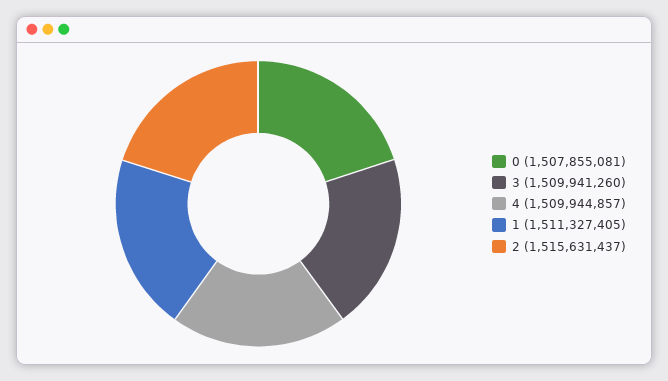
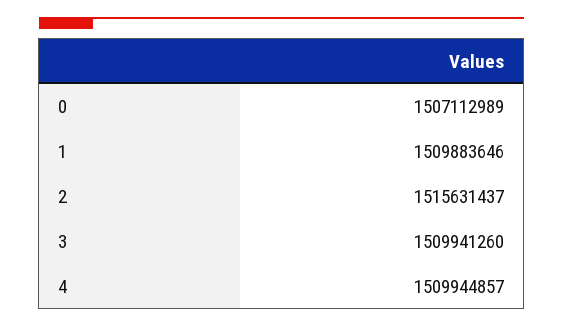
  {
-   "0": 1507855081,
+   "0": 1507112989,
    "3": 1509941260,
    "4": 1509944857,
-   "1": 1511327405,
+   "1": 1509883646,
    "2": 1515631437
  }

